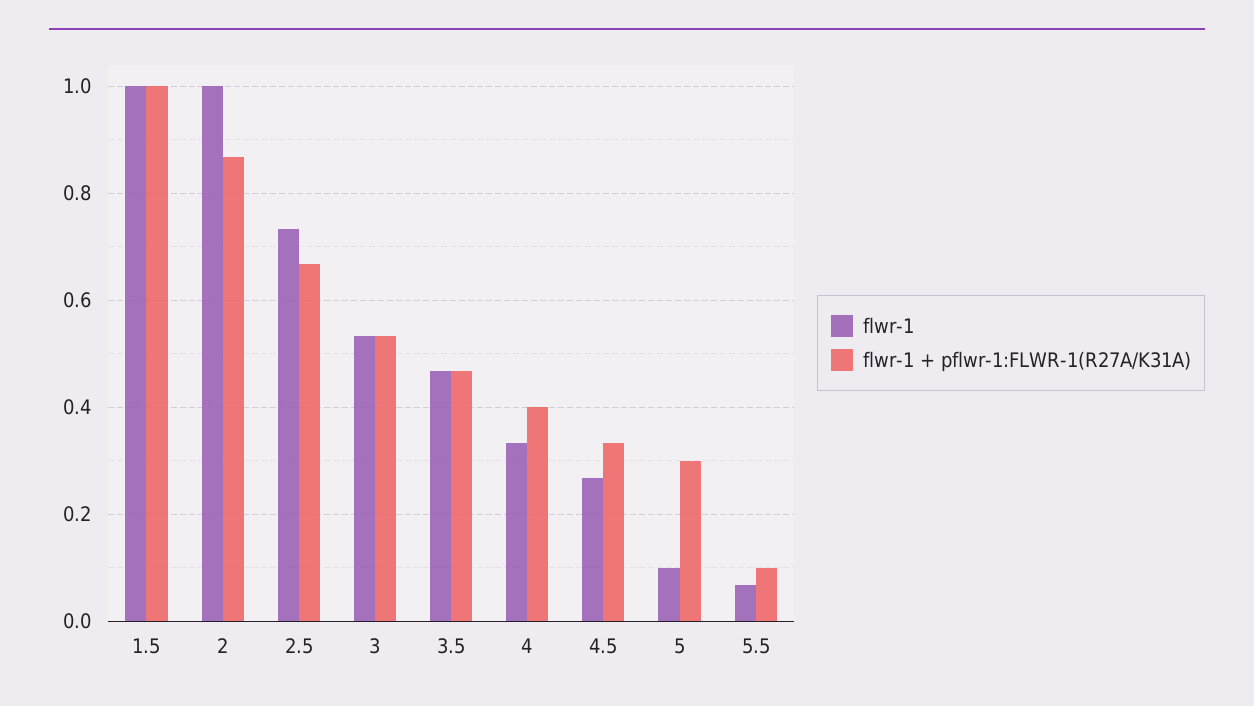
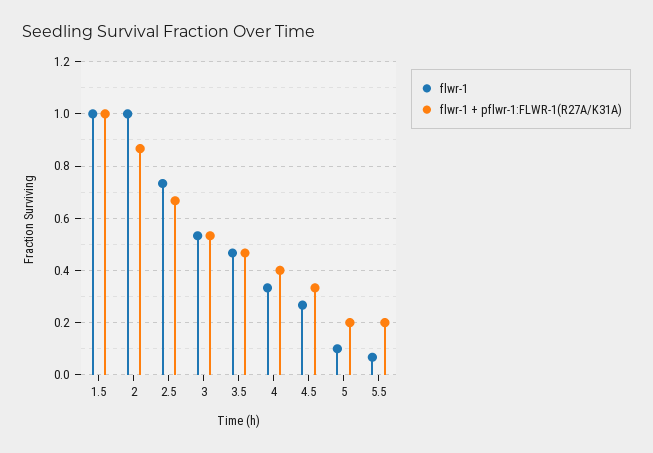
  {
    "flwr-1": {
      "1.5": 1,
      "2": 1,
      "2.5": 0.74,
      "3": 0.54,
      "3.5": 0.46,
      "4": 0.34,
      "4.5": 0.26,
      "5": 0.1,
      "5.5": 0.06
    },
    "flwr-1 + pflwr-1:FLWR-1(R27A/K31A)": {
      "1.5": 1,
      "2": 0.86,
      "2.5": 0.66,
      "3": 0.54,
      "3.5": 0.46,
      "4": 0.4,
      "4.5": 0.34,
-     "5": 0.3,
+     "5": 0.2,
-     "5.5": 0.1
+     "5.5": 0.2
    }
  }

